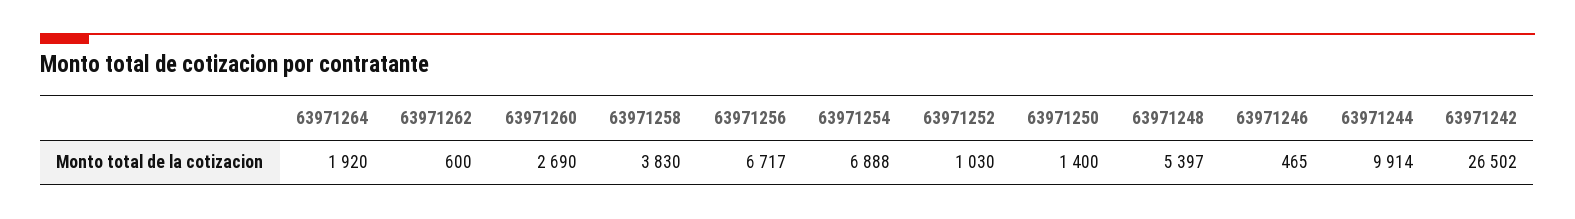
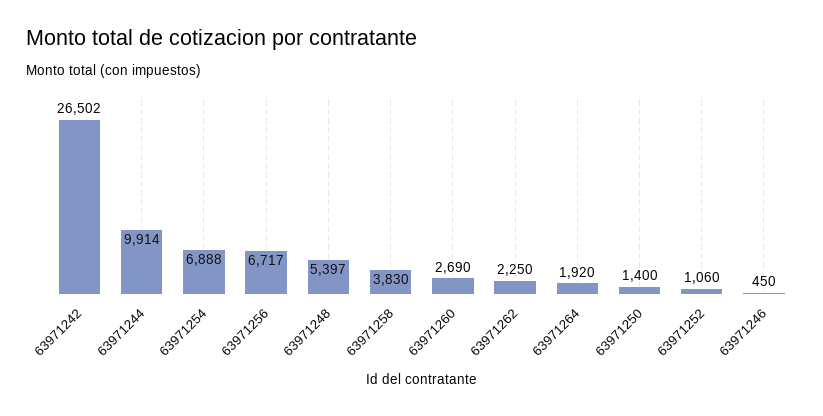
  {
    "63971264": 1920,
-   "63971262": 600,
+   "63971262": 2250,
    "63971260": 2690,
    "63971258": 3830,
    "63971256": 6717,
    "63971254": 6888,
-   "63971252": 1030,
+   "63971252": 1060,
    "63971250": 1400,
    "63971248": 5397,
-   "63971246": 465,
+   "63971246": 450,
    "63971244": 9914,
    "63971242": 26502
  }

